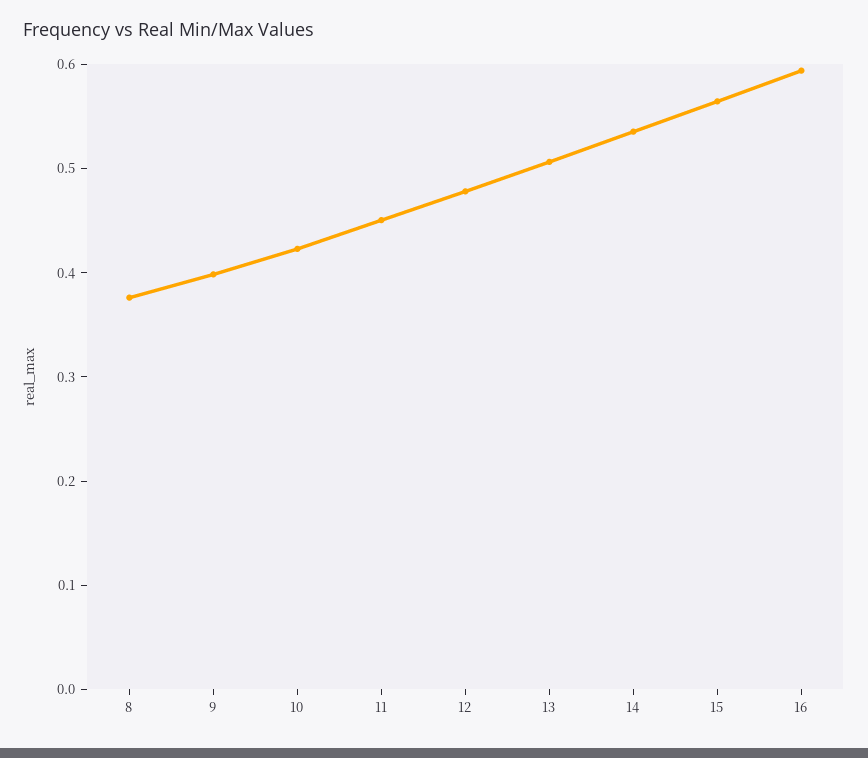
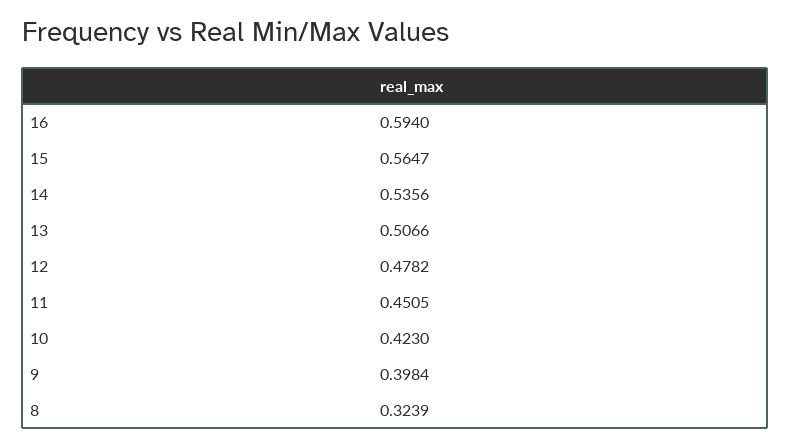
  {
-   "8": 0.38,
+   "8": 0.3239,
    "9": 0.3984,
    "10": 0.423,
    "11": 0.4505,
    "12": 0.4782,
    "13": 0.5066,
    "14": 0.5356,
    "15": 0.5647,
    "16": 0.594
  }

